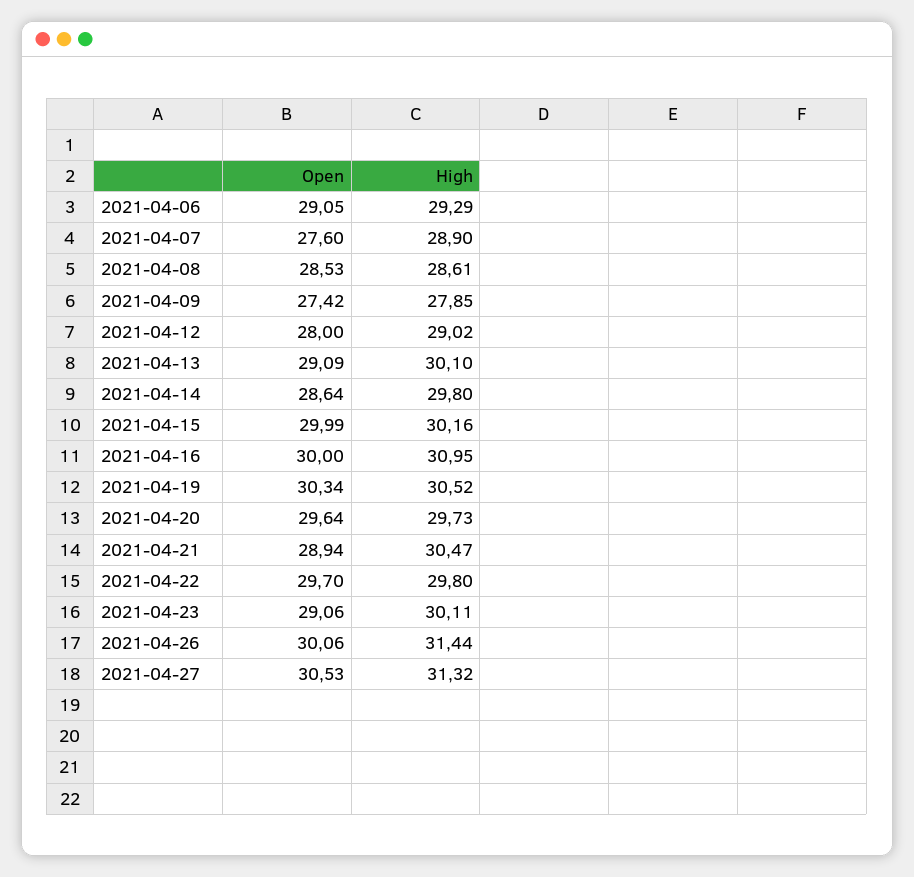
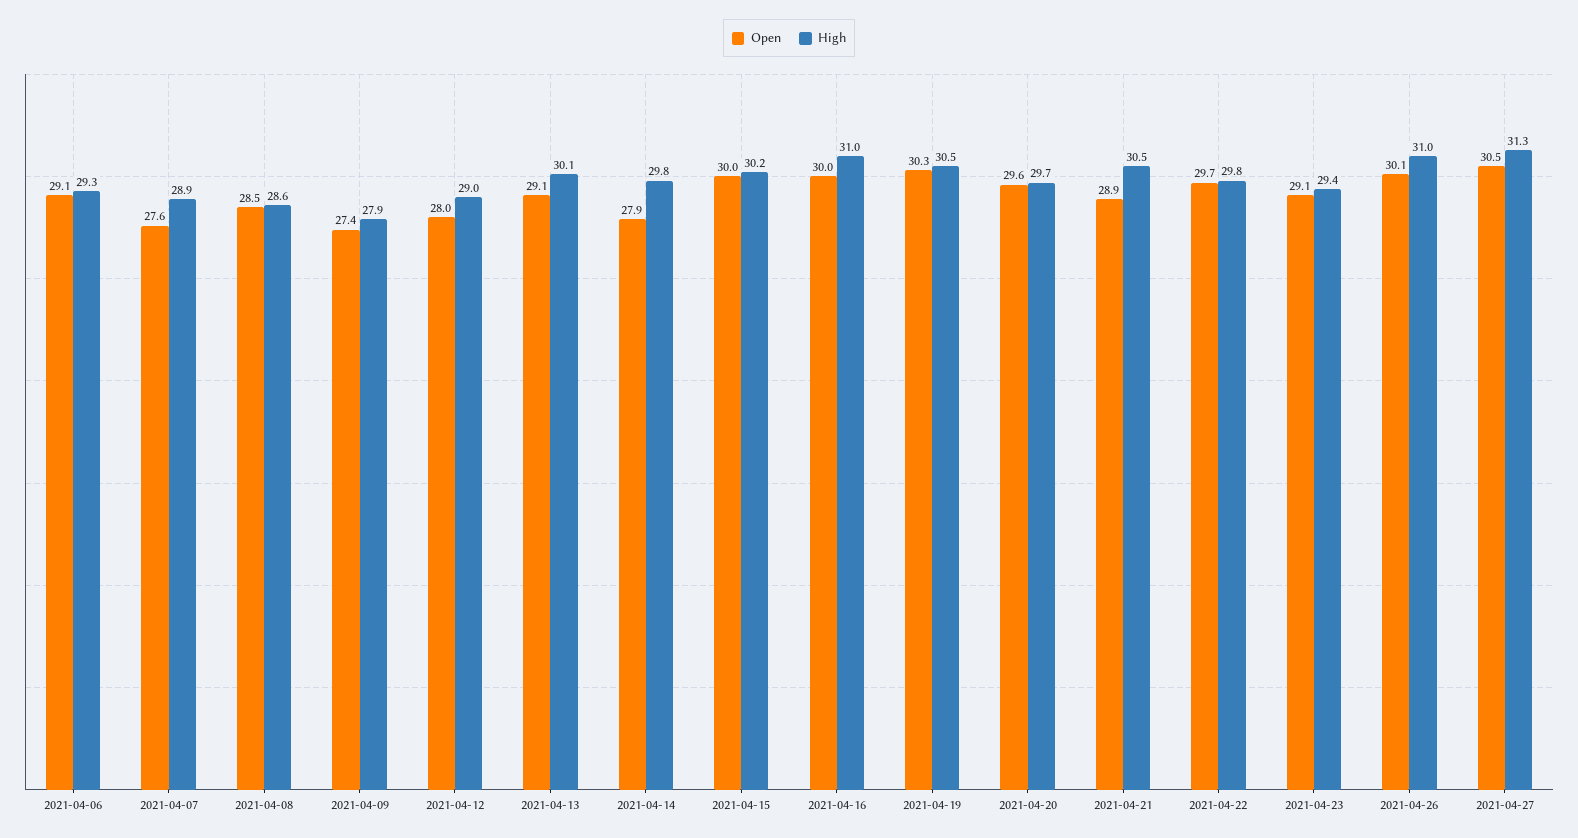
  {
    "Open": {
      "2021-04-06": 29.05,
      "2021-04-07": 27.6,
      "2021-04-08": 28.53,
      "2021-04-09": 27.42,
      "2021-04-12": 28,
      "2021-04-13": 29.09,
-     "2021-04-14": 28.64,
+     "2021-04-14": 27.9,
      "2021-04-15": 29.99,
      "2021-04-16": 30,
      "2021-04-19": 30.34,
      "2021-04-20": 29.64,
      "2021-04-21": 28.94,
      "2021-04-22": 29.7,
      "2021-04-23": 29.06,
      "2021-04-26": 30.06,
      "2021-04-27": 30.53
    },
    "High": {
      "2021-04-06": 29.29,
      "2021-04-07": 28.9,
      "2021-04-08": 28.61,
      "2021-04-09": 27.85,
      "2021-04-12": 29.02,
      "2021-04-13": 30.1,
      "2021-04-14": 29.8,
      "2021-04-15": 30.16,
      "2021-04-16": 30.95,
      "2021-04-19": 30.52,
      "2021-04-20": 29.73,
      "2021-04-21": 30.47,
      "2021-04-22": 29.8,
-     "2021-04-23": 30.11,
+     "2021-04-23": 29.4,
-     "2021-04-26": 31.44,
+     "2021-04-26": 31,
      "2021-04-27": 31.32
    }
  }

